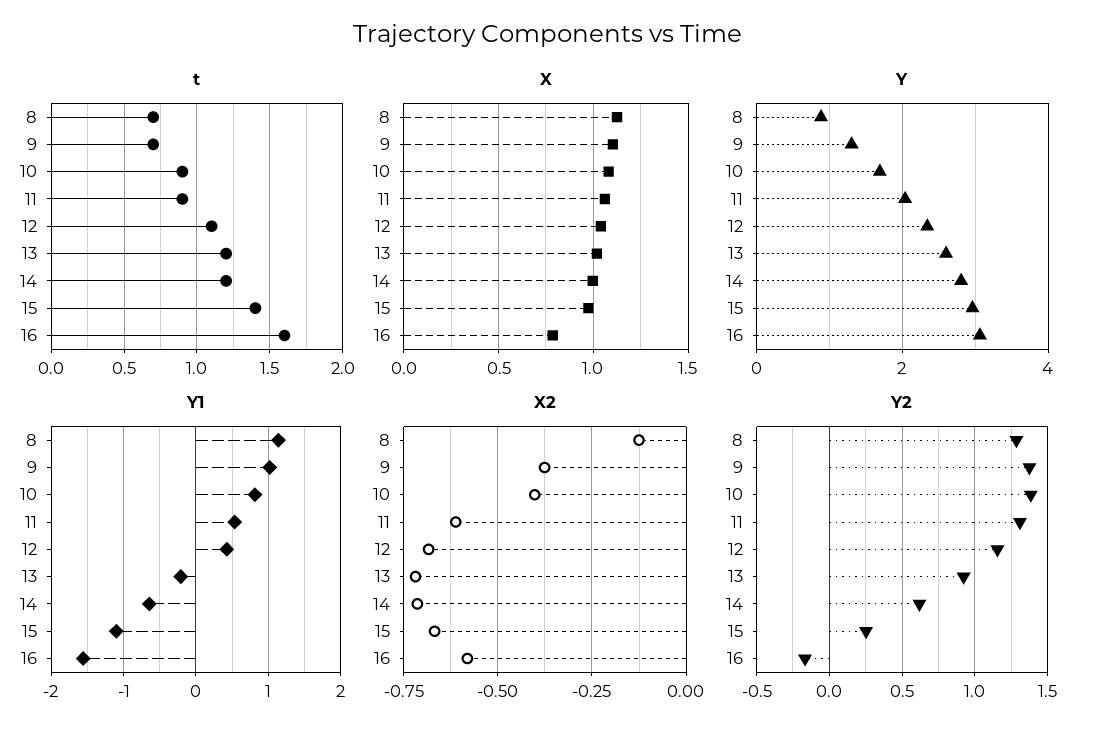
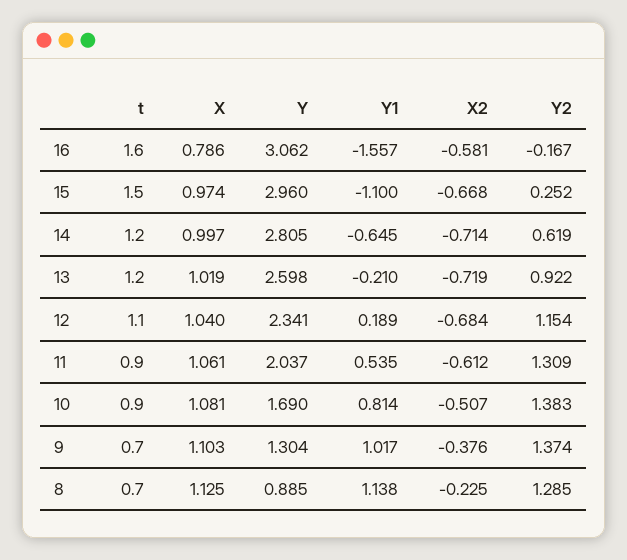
  {
    "t": {
      "8": 0.7,
      "9": 0.7,
      "10": 0.9,
      "11": 0.9,
      "12": 1.1,
      "13": 1.2,
      "14": 1.2,
-     "15": 1.4,
+     "15": 1.5,
      "16": 1.6
    },
    "X": {
      "8": 1.125,
      "9": 1.103,
      "10": 1.081,
      "11": 1.061,
      "12": 1.04,
      "13": 1.019,
      "14": 0.997,
      "15": 0.974,
      "16": 0.786
    },
    "Y": {
      "8": 0.885,
      "9": 1.304,
      "10": 1.69,
      "11": 2.037,
      "12": 2.341,
      "13": 2.598,
      "14": 2.805,
      "15": 2.96,
      "16": 3.062
    },
    "Y1": {
      "8": 1.138,
      "9": 1.017,
      "10": 0.814,
      "11": 0.535,
-     "12": 0.4,
+     "12": 0.189,
      "13": -0.21,
      "14": -0.645,
      "15": -1.1,
      "16": -1.557
    },
    "X2": {
-     "8": -0.125,
+     "8": -0.225,
      "9": -0.376,
-     "10": -0.4,
+     "10": -0.507,
      "11": -0.612,
      "12": -0.684,
      "13": -0.719,
      "14": -0.714,
      "15": -0.668,
      "16": -0.581
    },
    "Y2": {
      "8": 1.285,
      "9": 1.374,
      "10": 1.383,
      "11": 1.309,
      "12": 1.154,
      "13": 0.922,
      "14": 0.619,
      "15": 0.252,
      "16": -0.167
    }
  }

